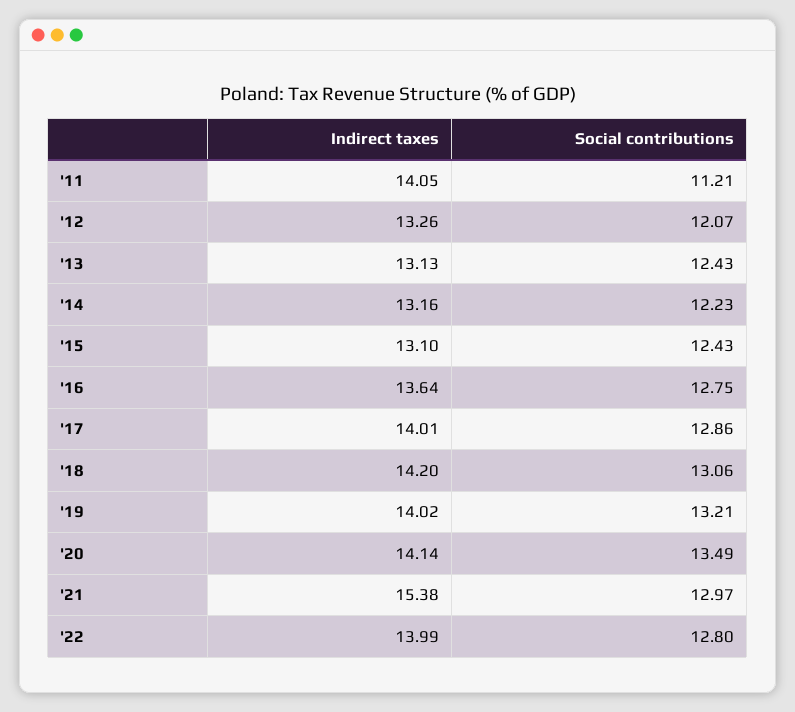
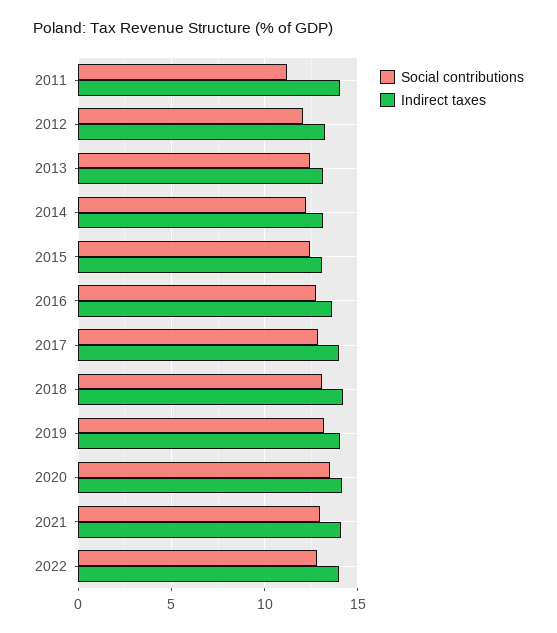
  {
    "Indirect taxes": {
      "'11": 14.05,
      "'12": 13.26,
      "'13": 13.13,
      "'14": 13.16,
      "'15": 13.1,
      "'16": 13.64,
      "'17": 14.01,
      "'18": 14.2,
      "'19": 14.02,
      "'20": 14.14,
-     "'21": 15.38,
+     "'21": 14,
      "'22": 13.99
    },
    "Social contributions": {
      "'11": 11.21,
      "'12": 12.07,
      "'13": 12.43,
      "'14": 12.23,
      "'15": 12.43,
      "'16": 12.75,
      "'17": 12.86,
      "'18": 13.06,
      "'19": 13.21,
      "'20": 13.49,
      "'21": 12.97,
      "'22": 12.8
    }
  }

